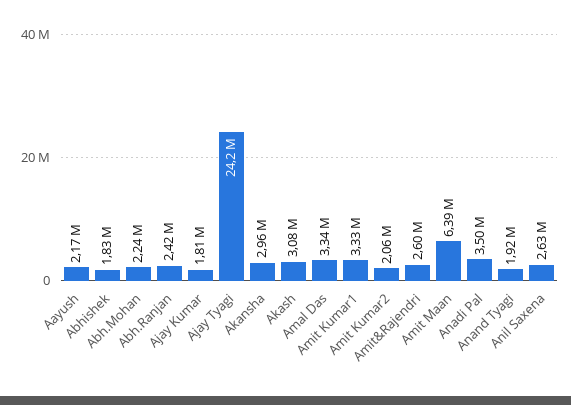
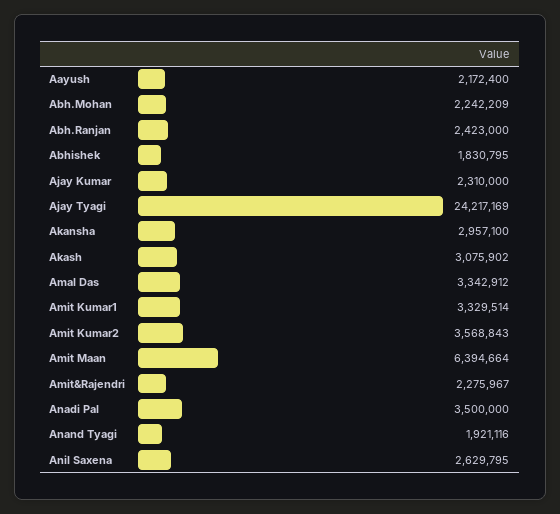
  {
    "Aayush": 2172400,
    "Abhishek": 1830795,
    "Abh.Mohan": 2242209,
    "Abh.Ranjan": 2423000,
-   "Ajay Kumar": 1810000,
+   "Ajay Kumar": 2310000,
    "Ajay Tyagi": 24217169,
    "Akansha": 2957100,
    "Akash": 3075902,
    "Amal Das": 3342912,
    "Amit Kumar1": 3329514,
-   "Amit Kumar2": 2060000,
+   "Amit Kumar2": 3568843,
-   "Amit&Rajendri": 2600000,
+   "Amit&Rajendri": 2275967,
    "Amit Maan": 6394664,
    "Anadi Pal": 3500000,
    "Anand Tyagi": 1921116,
    "Anil Saxena": 2629795
  }

